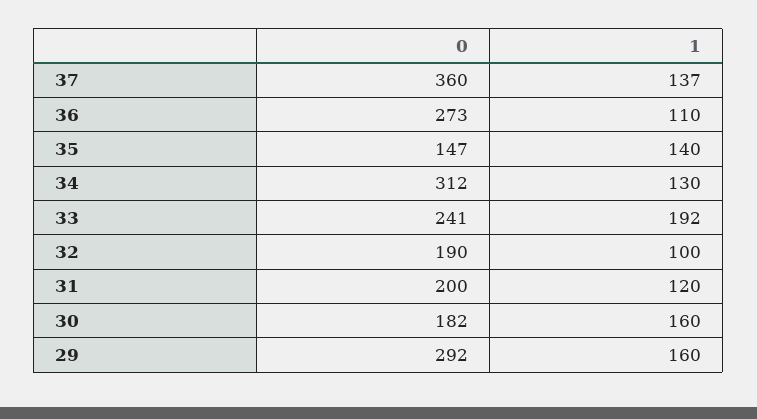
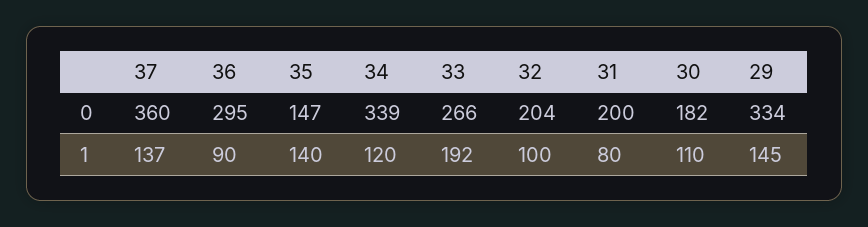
  {
    "0": {
      "37": 360,
-     "36": 273,
+     "36": 295,
      "35": 147,
-     "34": 312,
+     "34": 339,
-     "33": 241,
+     "33": 266,
-     "32": 190,
+     "32": 204,
      "31": 200,
      "30": 182,
-     "29": 292
+     "29": 334
    },
    "1": {
      "37": 137,
-     "36": 110,
+     "36": 90,
      "35": 140,
-     "34": 130,
+     "34": 120,
      "33": 192,
      "32": 100,
-     "31": 120,
+     "31": 80,
-     "30": 160,
+     "30": 110,
-     "29": 160
+     "29": 145
    }
  }

